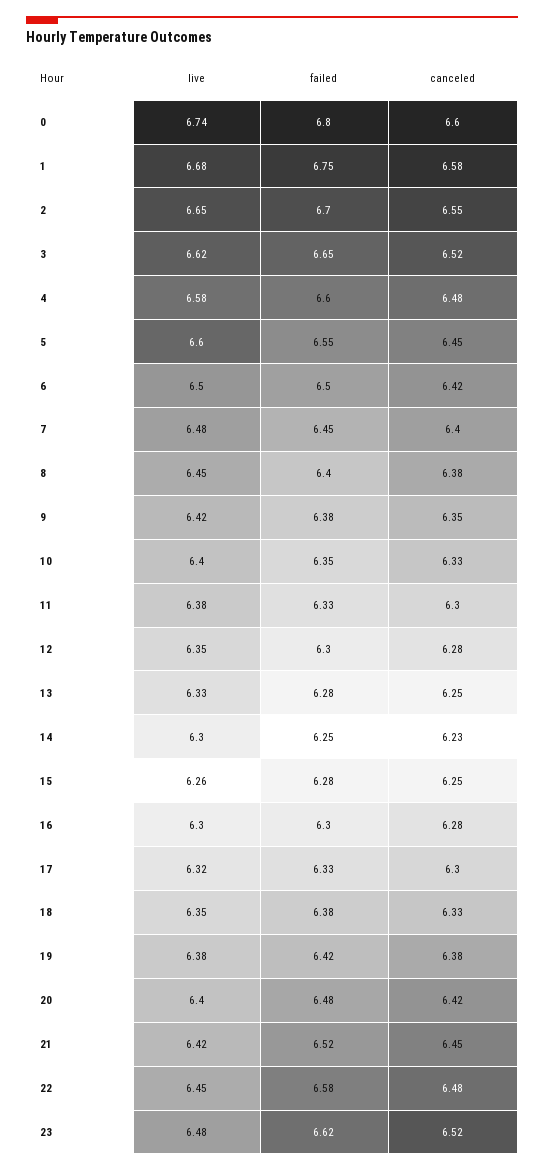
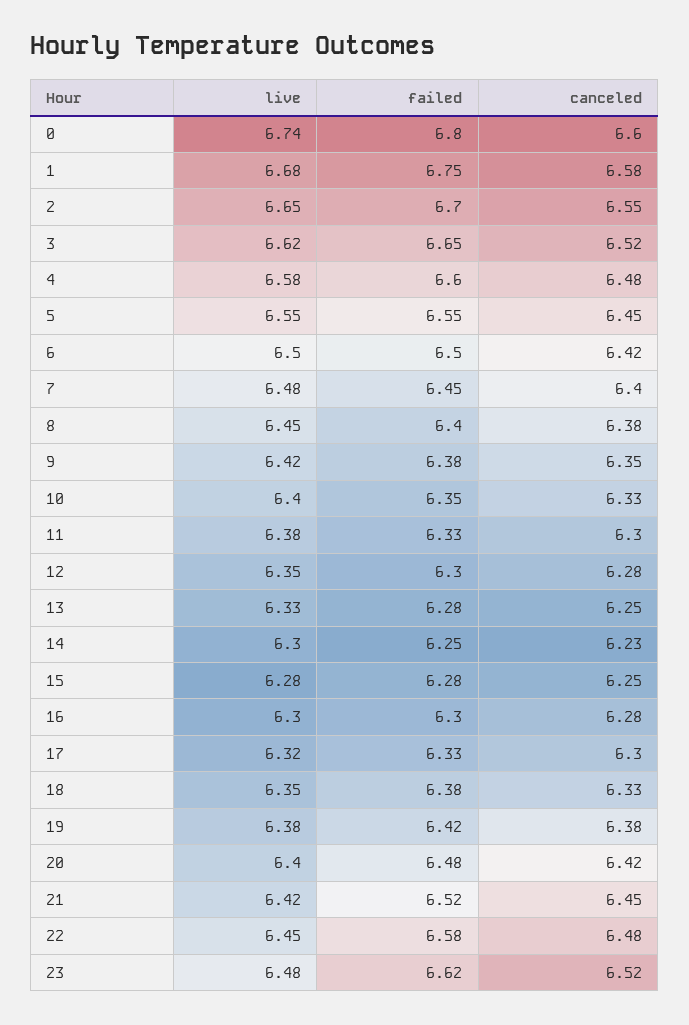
  {
    "live": {
      "0": 6.74,
      "1": 6.68,
      "2": 6.65,
      "3": 6.62,
      "4": 6.58,
-     "5": 6.6,
+     "5": 6.55,
      "6": 6.5,
      "7": 6.48,
      "8": 6.45,
      "9": 6.42,
      "10": 6.4,
      "11": 6.38,
      "12": 6.35,
      "13": 6.33,
      "14": 6.3,
-     "15": 6.26,
+     "15": 6.28,
      "16": 6.3,
      "17": 6.32,
      "18": 6.35,
      "19": 6.38,
      "20": 6.4,
      "21": 6.42,
      "22": 6.45,
      "23": 6.48
    },
    "failed": {
      "0": 6.8,
      "1": 6.75,
      "2": 6.7,
      "3": 6.65,
      "4": 6.6,
      "5": 6.55,
      "6": 6.5,
      "7": 6.45,
      "8": 6.4,
      "9": 6.38,
      "10": 6.35,
      "11": 6.33,
      "12": 6.3,
      "13": 6.28,
      "14": 6.25,
      "15": 6.28,
      "16": 6.3,
      "17": 6.33,
      "18": 6.38,
      "19": 6.42,
      "20": 6.48,
      "21": 6.52,
      "22": 6.58,
      "23": 6.62
    },
    "canceled": {
      "0": 6.6,
      "1": 6.58,
      "2": 6.55,
      "3": 6.52,
      "4": 6.48,
      "5": 6.45,
      "6": 6.42,
      "7": 6.4,
      "8": 6.38,
      "9": 6.35,
      "10": 6.33,
      "11": 6.3,
      "12": 6.28,
      "13": 6.25,
      "14": 6.23,
      "15": 6.25,
      "16": 6.28,
      "17": 6.3,
      "18": 6.33,
      "19": 6.38,
      "20": 6.42,
      "21": 6.45,
      "22": 6.48,
      "23": 6.52
    }
  }

